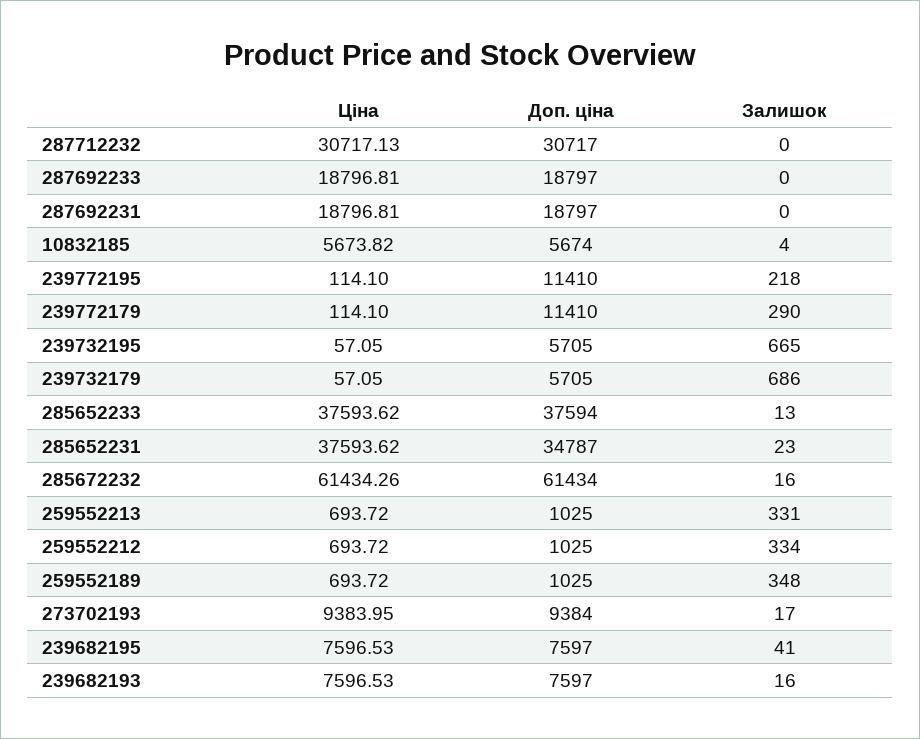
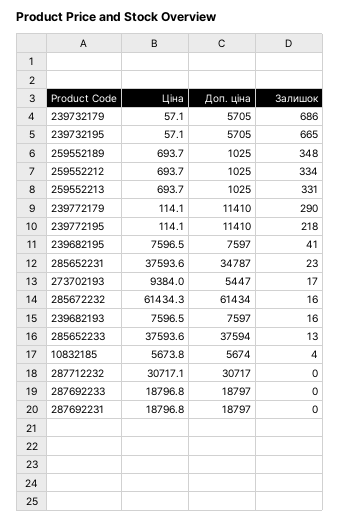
  {
    "Ціна": {
      "287712232": 30717.13,
      "287692233": 18796.81,
      "287692231": 18796.81,
      "10832185": 5673.82,
      "239772195": 114.1,
      "239772179": 114.1,
      "239732195": 57.05,
      "239732179": 57.05,
      "285652233": 37593.62,
      "285652231": 37593.62,
      "285672232": 61434.26,
      "259552213": 693.72,
      "259552212": 693.72,
      "259552189": 693.72,
      "273702193": 9383.95,
      "239682195": 7596.53,
      "239682193": 7596.53
    },
    "Доп. ціна": {
      "287712232": 30717,
      "287692233": 18797,
      "287692231": 18797,
      "10832185": 5674,
      "239772195": 11410,
      "239772179": 11410,
      "239732195": 5705,
      "239732179": 5705,
      "285652233": 37594,
      "285652231": 34787,
      "285672232": 61434,
      "259552213": 1025,
      "259552212": 1025,
      "259552189": 1025,
-     "273702193": 9384,
+     "273702193": 5447,
      "239682195": 7597,
      "239682193": 7597
    },
    "Залишок": {
      "287712232": 0,
      "287692233": 0,
      "287692231": 0,
      "10832185": 4,
      "239772195": 218,
      "239772179": 290,
      "239732195": 665,
      "239732179": 686,
      "285652233": 13,
      "285652231": 23,
      "285672232": 16,
      "259552213": 331,
      "259552212": 334,
      "259552189": 348,
      "273702193": 17,
      "239682195": 41,
      "239682193": 16
    }
  }

